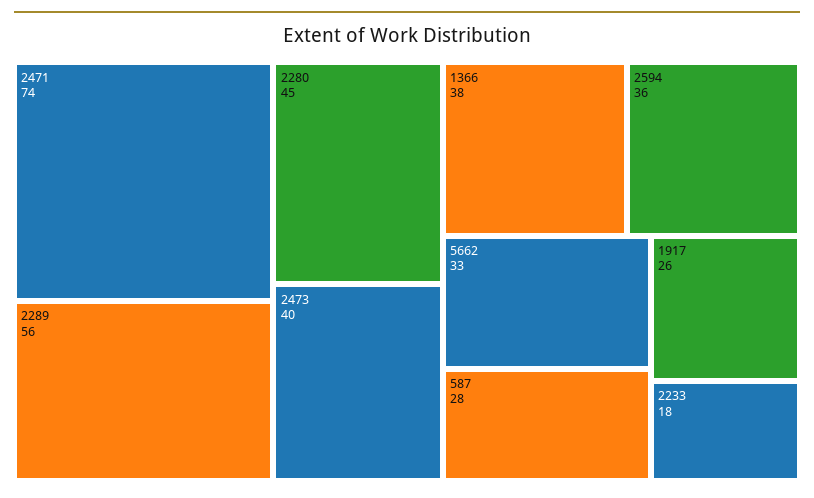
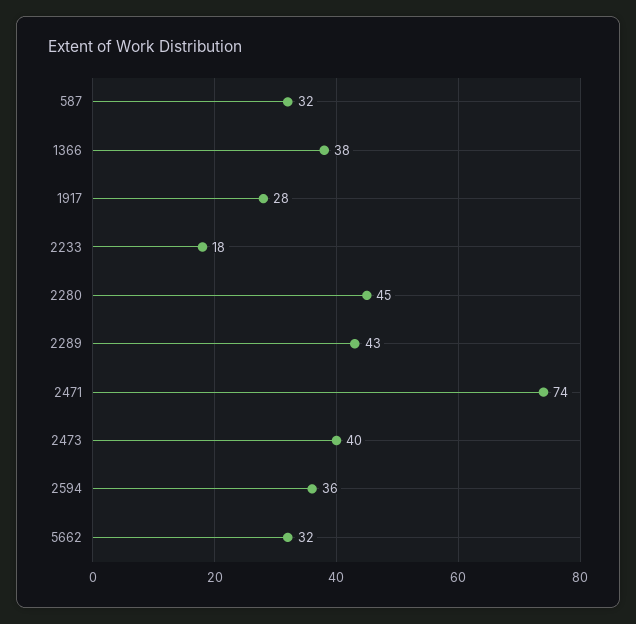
  {
    "2471": 74,
-   "2289": 56,
+   "2289": 43,
    "2280": 45,
    "2473": 40,
    "1366": 38,
    "2594": 36,
-   "5662": 33,
+   "5662": 32,
-   "587": 28,
+   "587": 32,
-   "1917": 26,
+   "1917": 28,
    "2233": 18
  }

